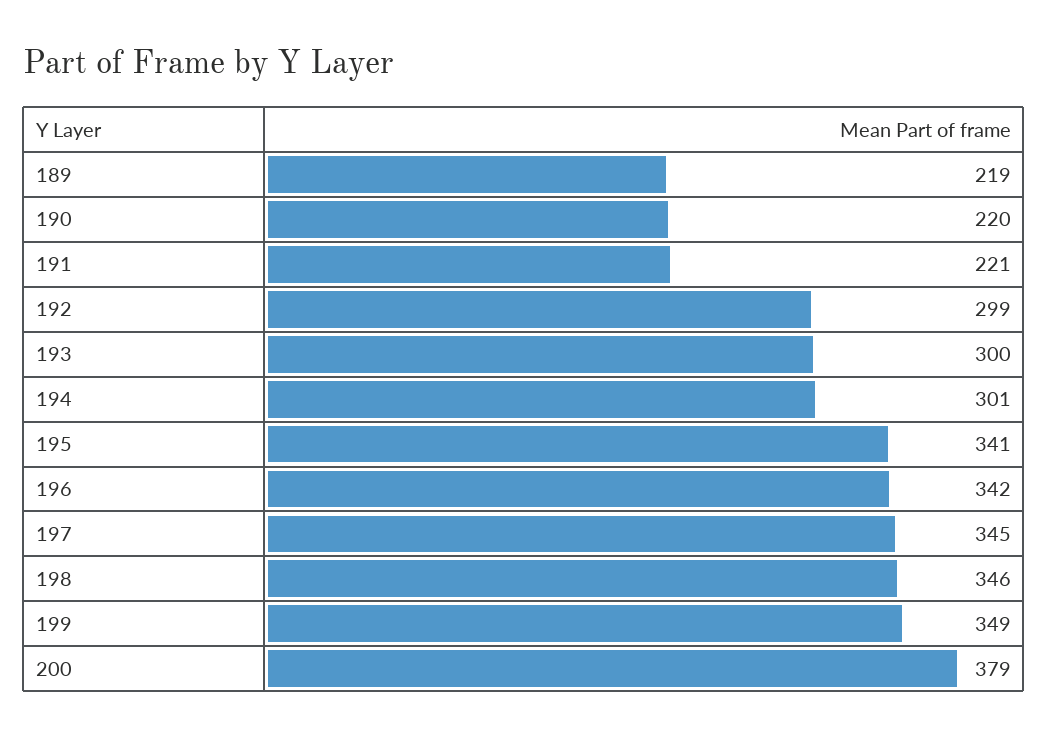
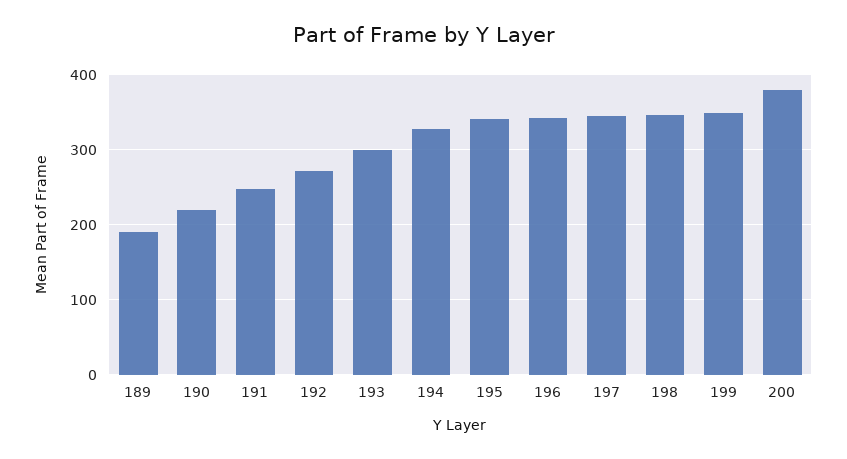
  {
-   "189": 219,
+   "189": 190,
    "190": 220,
-   "191": 221,
+   "191": 250,
-   "192": 299,
+   "192": 270,
    "193": 300,
-   "194": 301,
+   "194": 330,
    "195": 341,
    "196": 342,
    "197": 345,
    "198": 346,
    "199": 349,
    "200": 379
  }

